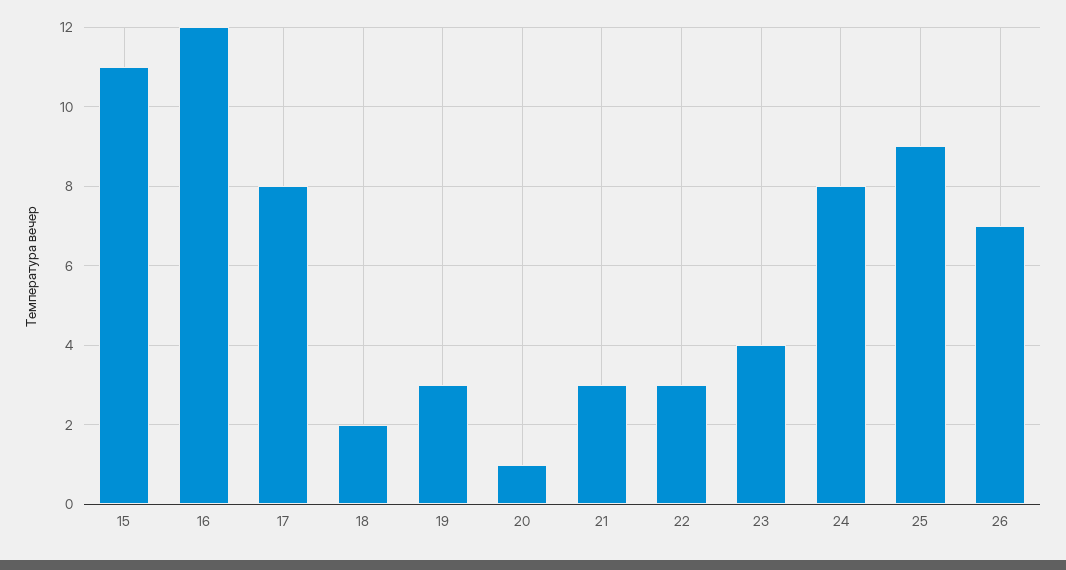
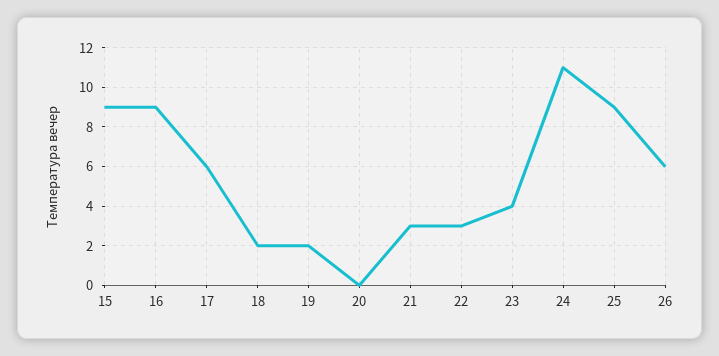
  {
-   "15": 11,
+   "15": 9,
-   "16": 12,
+   "16": 9,
-   "17": 8,
+   "17": 6,
    "18": 2,
-   "19": 3,
+   "19": 2,
-   "20": 1,
+   "20": 0,
    "21": 3,
    "22": 3,
    "23": 4,
-   "24": 8,
+   "24": 11,
    "25": 9,
-   "26": 7
+   "26": 6
  }

